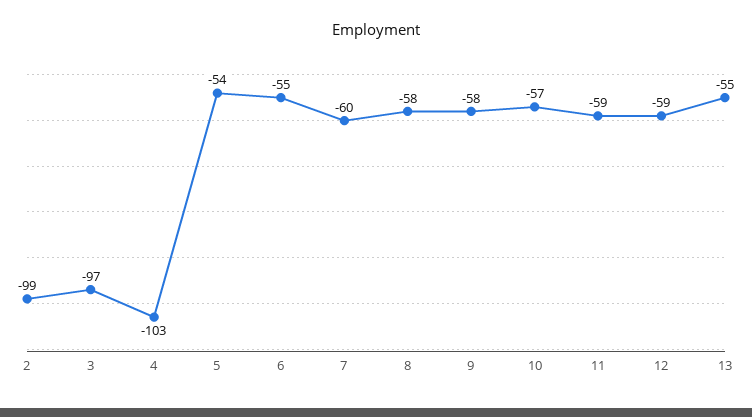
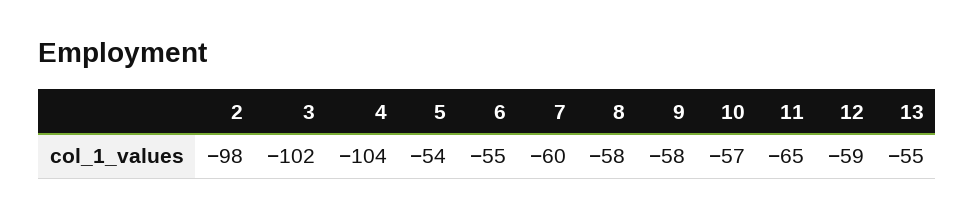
  {
-   "2": -99,
+   "2": -98,
-   "3": -97,
+   "3": -102,
-   "4": -103,
+   "4": -104,
    "5": -54,
    "6": -55,
    "7": -60,
    "8": -58,
    "9": -58,
    "10": -57,
-   "11": -59,
+   "11": -65,
    "12": -59,
    "13": -55
  }

